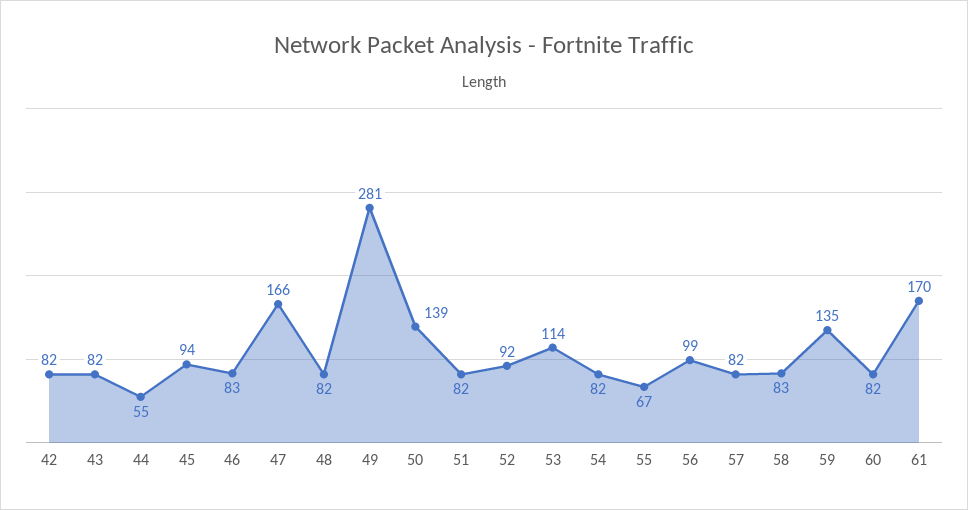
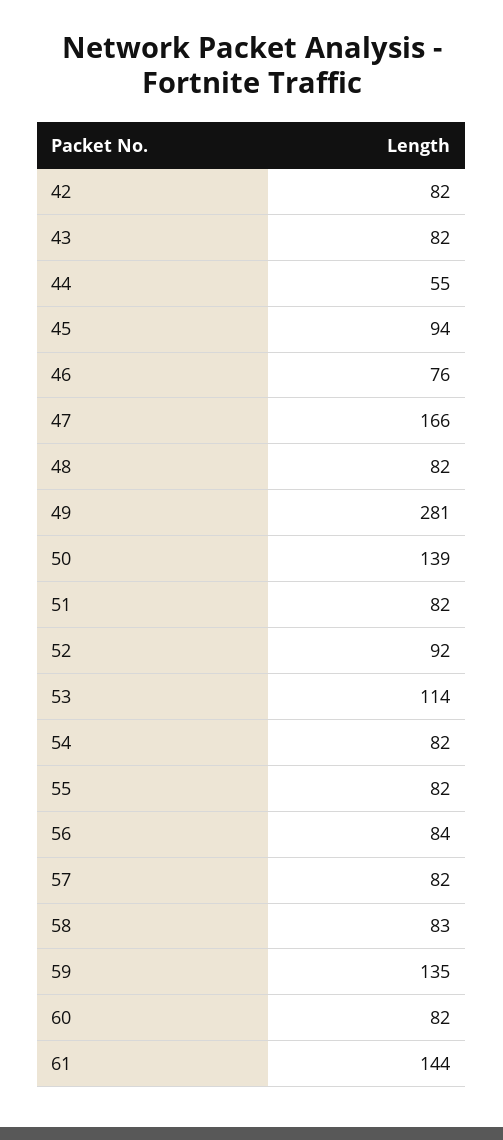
  {
    "42": 82,
    "43": 82,
    "44": 55,
    "45": 94,
-   "46": 83,
+   "46": 76,
    "47": 166,
    "48": 82,
    "49": 281,
    "50": 139,
    "51": 82,
    "52": 92,
    "53": 114,
    "54": 82,
-   "55": 67,
+   "55": 82,
-   "56": 99,
+   "56": 84,
    "57": 82,
    "58": 83,
    "59": 135,
    "60": 82,
-   "61": 170
+   "61": 144
  }

